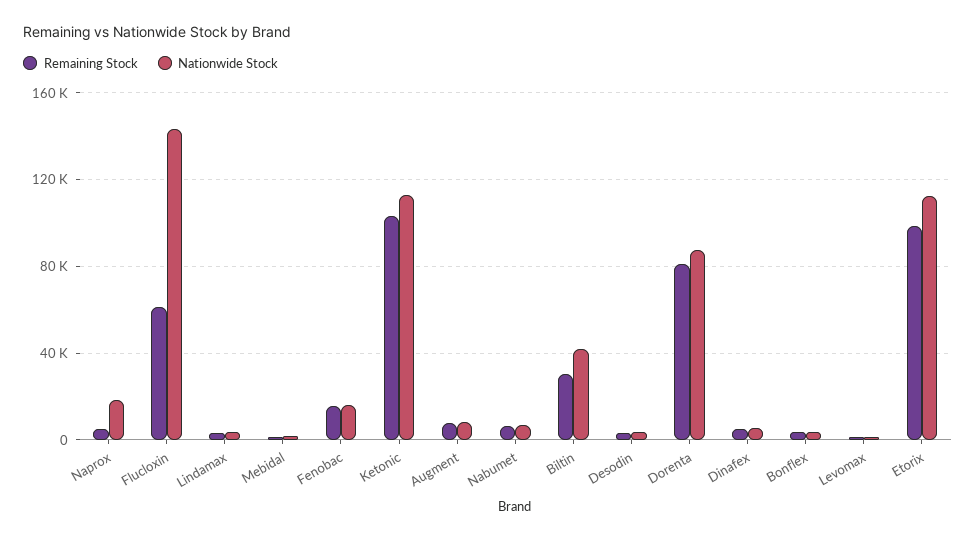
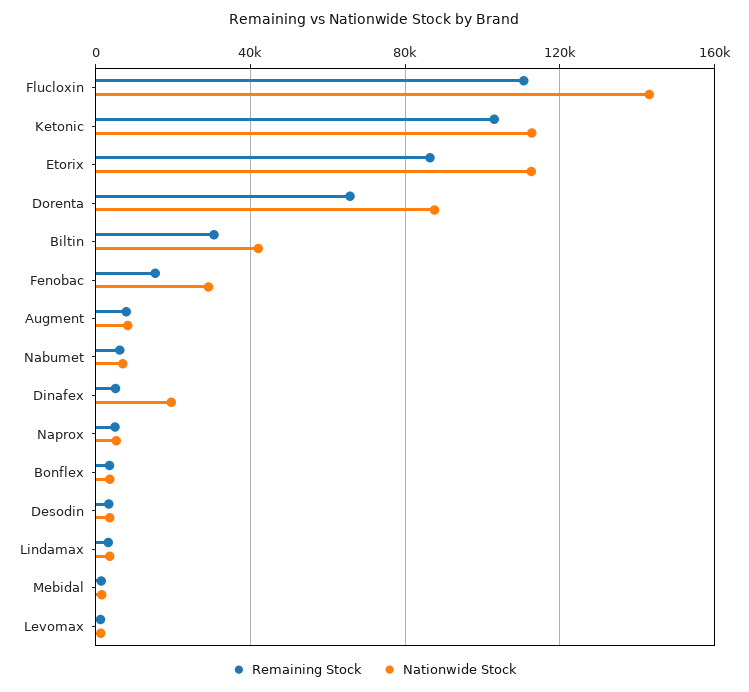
  {
    "Remaining Stock": {
      "Naprox": 5000,
-     "Flucloxin": 60000,
+     "Flucloxin": 110000,
      "Lindamax": 5000,
      "Mebidal": 0,
      "Fenobac": 15000,
      "Ketonic": 105000,
      "Augment": 10000,
      "Nabumet": 5000,
      "Biltin": 30000,
      "Desodin": 5000,
-     "Dorenta": 80000,
+     "Dorenta": 65000,
      "Dinafex": 5000,
      "Bonflex": 5000,
      "Levomax": 0,
-     "Etorix": 100000
+     "Etorix": 85000
    },
    "Nationwide Stock": {
-     "Naprox": 20000,
+     "Naprox": 5000,
      "Flucloxin": 145000,
      "Lindamax": 5000,
      "Mebidal": 0,
-     "Fenobac": 15000,
+     "Fenobac": 30000,
      "Ketonic": 115000,
      "Augment": 10000,
      "Nabumet": 5000,
      "Biltin": 40000,
      "Desodin": 5000,
      "Dorenta": 90000,
-     "Dinafex": 5000,
+     "Dinafex": 20000,
      "Bonflex": 5000,
      "Levomax": 0,
      "Etorix": 115000
    }
  }

